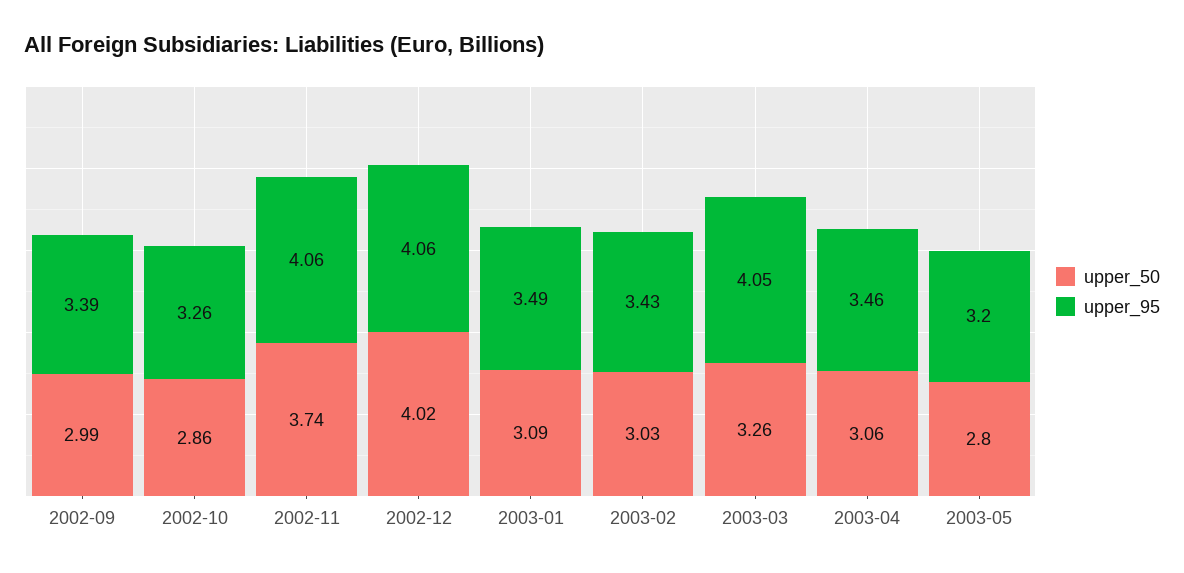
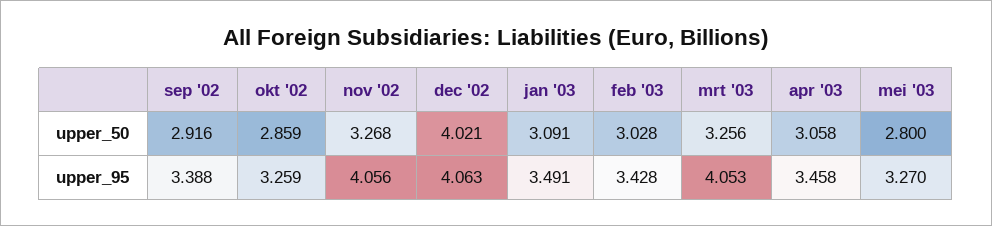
  {
    "upper_50": {
-     "2002-09": 2.99,
+     "2002-09": 2.916,
      "2002-10": 2.859,
-     "2002-11": 3.74,
+     "2002-11": 3.268,
      "2002-12": 4.021,
      "2003-01": 3.091,
      "2003-02": 3.028,
      "2003-03": 3.256,
      "2003-04": 3.058,
      "2003-05": 2.8
    },
    "upper_95": {
      "2002-09": 3.388,
      "2002-10": 3.259,
      "2002-11": 4.056,
      "2002-12": 4.063,
      "2003-01": 3.491,
      "2003-02": 3.428,
      "2003-03": 4.053,
      "2003-04": 3.458,
-     "2003-05": 3.2
+     "2003-05": 3.27
    }
  }

